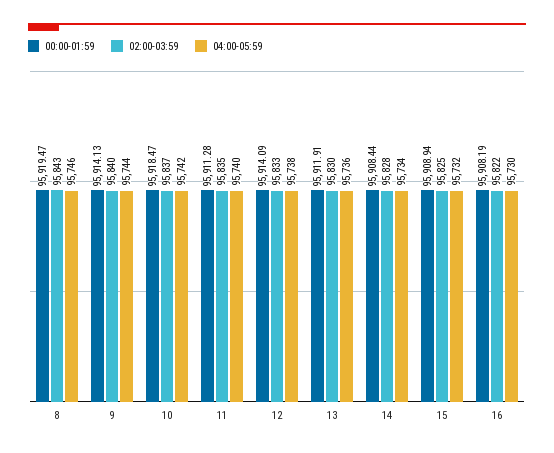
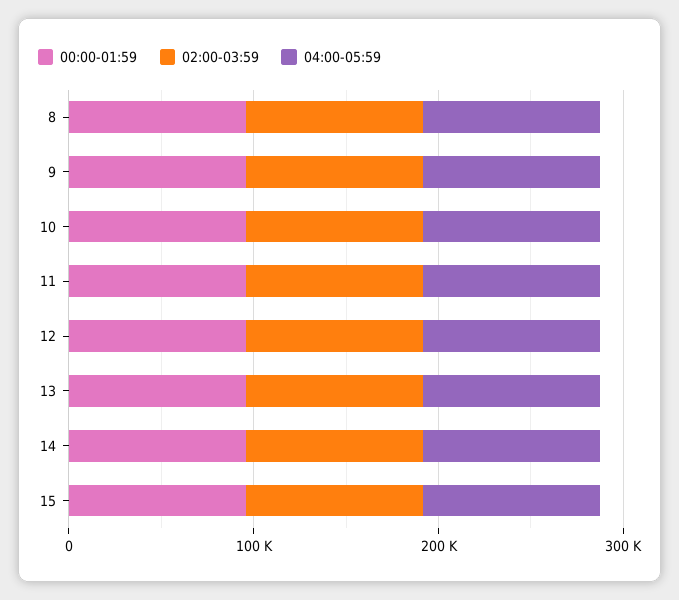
  {
    "00:00-01:59": {
      "8": 95919.47,
      "9": 95914.13,
      "10": 95918.47,
      "11": 95911.28,
      "12": 95914.09,
      "13": 95911.91,
      "14": 95908.44,
-     "15": 95908.94,
+     "15": 95908.94
-     "16": 95908.19
    },
    "02:00-03:59": {
      "8": 95843,
      "9": 95840,
      "10": 95837,
      "11": 95835,
      "12": 95833,
      "13": 95830,
      "14": 95828,
-     "15": 95825,
+     "15": 95825
-     "16": 95822
    },
    "04:00-05:59": {
      "8": 95746,
      "9": 95744,
      "10": 95742,
      "11": 95740,
      "12": 95738,
      "13": 95736,
      "14": 95734,
-     "15": 95732,
+     "15": 95732
-     "16": 95730
    }
  }

